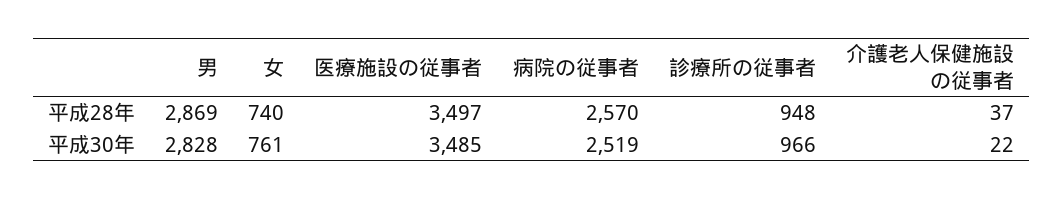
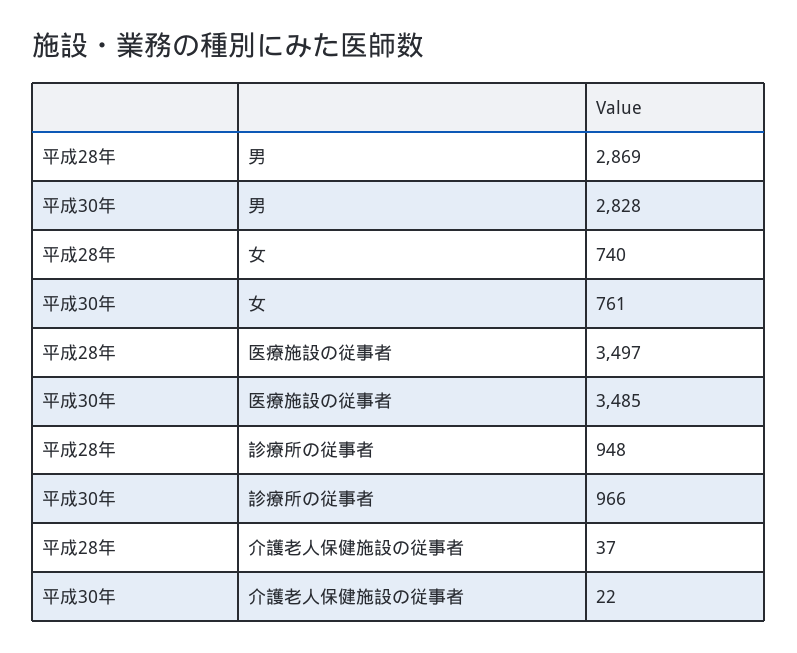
  {
    "男": {
      "平成28年": 2869,
      "平成30年": 2828
    },
    "女": {
      "平成28年": 740,
      "平成30年": 761
    },
    "医療施設の従事者": {
      "平成28年": 3497,
      "平成30年": 3485
    },
-   "病院の従事者": {
-     "平成28年": 2570,
-     "平成30年": 2519
-   },
    "診療所の従事者": {
      "平成28年": 948,
      "平成30年": 966
    },
    "介護老人保健施設の従事者": {
      "平成28年": 37,
      "平成30年": 22
    }
  }

